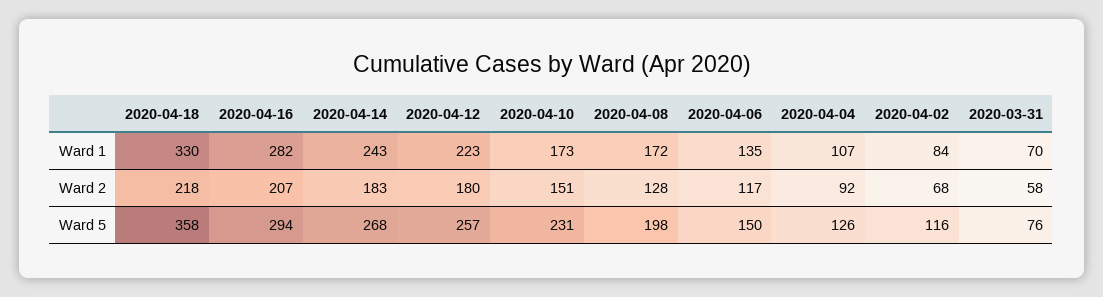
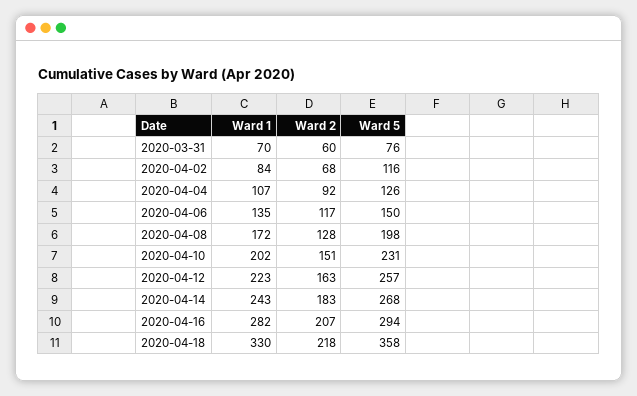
  {
    "2020-04-18": {
      "Ward 1": 330,
      "Ward 2": 218,
      "Ward 5": 358
    },
    "2020-04-16": {
      "Ward 1": 282,
      "Ward 2": 207,
      "Ward 5": 294
    },
    "2020-04-14": {
      "Ward 1": 243,
      "Ward 2": 183,
      "Ward 5": 268
    },
    "2020-04-12": {
      "Ward 1": 223,
-     "Ward 2": 180,
+     "Ward 2": 163,
      "Ward 5": 257
    },
    "2020-04-10": {
-     "Ward 1": 173,
+     "Ward 1": 202,
      "Ward 2": 151,
      "Ward 5": 231
    },
    "2020-04-08": {
      "Ward 1": 172,
      "Ward 2": 128,
      "Ward 5": 198
    },
    "2020-04-06": {
      "Ward 1": 135,
      "Ward 2": 117,
      "Ward 5": 150
    },
    "2020-04-04": {
      "Ward 1": 107,
      "Ward 2": 92,
      "Ward 5": 126
    },
    "2020-04-02": {
      "Ward 1": 84,
      "Ward 2": 68,
      "Ward 5": 116
    },
    "2020-03-31": {
      "Ward 1": 70,
-     "Ward 2": 58,
+     "Ward 2": 60,
      "Ward 5": 76
    }
  }

